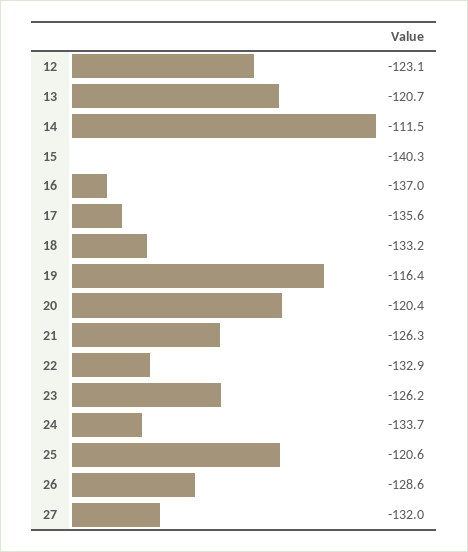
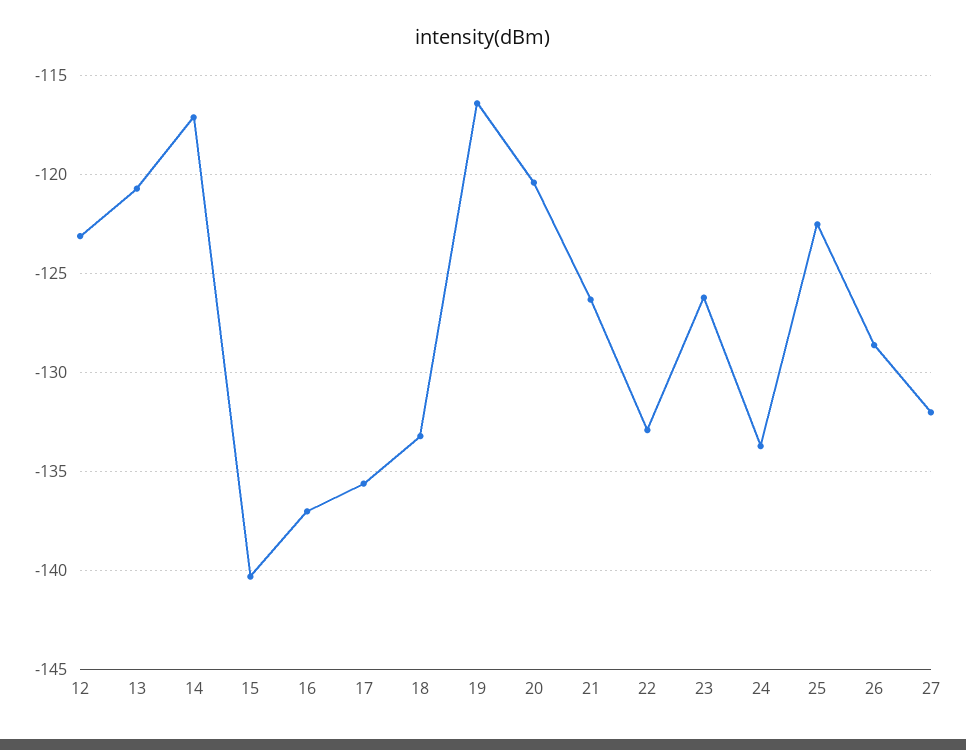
  {
    "12": -123.1,
    "13": -120.7,
-   "14": -111.5,
+   "14": -117,
    "15": -140.3,
    "16": -137,
    "17": -135.6,
    "18": -133.2,
    "19": -116.4,
    "20": -120.4,
    "21": -126.3,
    "22": -132.9,
    "23": -126.2,
    "24": -133.7,
-   "25": -120.6,
+   "25": -122.5,
    "26": -128.6,
    "27": -132
  }

